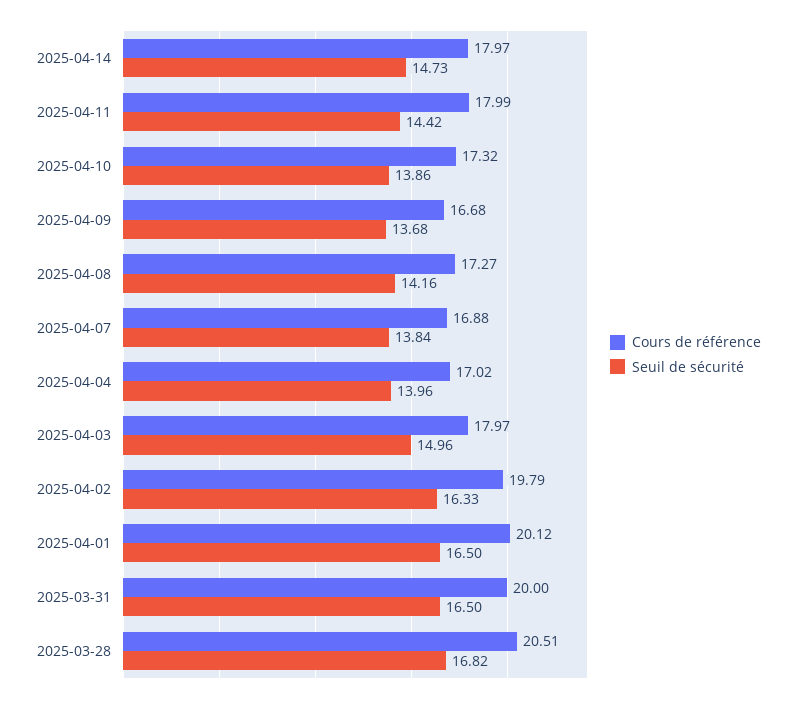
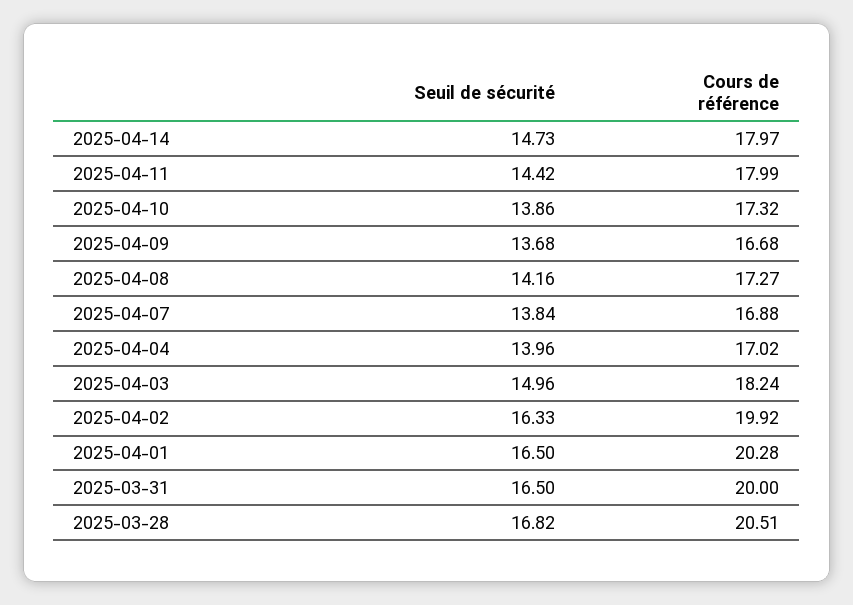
  {
    "Cours de référence": {
      "2025-04-14": 17.97,
      "2025-04-11": 17.99,
      "2025-04-10": 17.32,
      "2025-04-09": 16.68,
      "2025-04-08": 17.27,
      "2025-04-07": 16.88,
      "2025-04-04": 17.02,
-     "2025-04-03": 17.97,
+     "2025-04-03": 18.24,
-     "2025-04-02": 19.79,
+     "2025-04-02": 19.92,
-     "2025-04-01": 20.12,
+     "2025-04-01": 20.28,
      "2025-03-31": 20,
      "2025-03-28": 20.51
    },
    "Seuil de sécurité": {
      "2025-04-14": 14.73,
      "2025-04-11": 14.42,
      "2025-04-10": 13.86,
      "2025-04-09": 13.68,
      "2025-04-08": 14.16,
      "2025-04-07": 13.84,
      "2025-04-04": 13.96,
      "2025-04-03": 14.96,
      "2025-04-02": 16.33,
      "2025-04-01": 16.5,
      "2025-03-31": 16.5,
      "2025-03-28": 16.82
    }
  }

